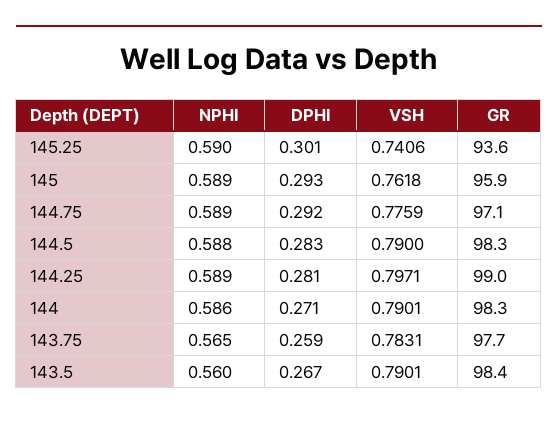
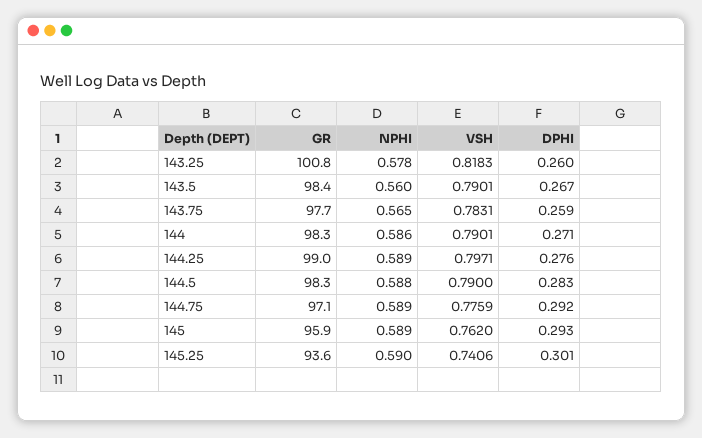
  {
    "NPHI": {
      "145.25": 0.59,
      "145": 0.589,
      "144.75": 0.589,
      "144.5": 0.588,
      "144.25": 0.589,
      "144": 0.586,
      "143.75": 0.565,
-     "143.5": 0.56
+     "143.5": 0.56,
+     "143.25": 0.578
    },
    "DPHI": {
      "145.25": 0.301,
      "145": 0.293,
      "144.75": 0.292,
      "144.5": 0.283,
-     "144.25": 0.281,
+     "144.25": 0.276,
      "144": 0.271,
      "143.75": 0.259,
-     "143.5": 0.267
+     "143.5": 0.267,
+     "143.25": 0.26
    },
    "VSH": {
      "145.25": 0.7406,
-     "145": 0.7618,
+     "145": 0.762,
      "144.75": 0.7759,
      "144.5": 0.79,
      "144.25": 0.7971,
      "144": 0.7901,
      "143.75": 0.7831,
-     "143.5": 0.7901
+     "143.5": 0.7901,
+     "143.25": 0.8183
    },
    "GR": {
      "145.25": 93.6,
      "145": 95.9,
      "144.75": 97.1,
      "144.5": 98.3,
      "144.25": 99,
      "144": 98.3,
      "143.75": 97.7,
-     "143.5": 98.4
+     "143.5": 98.4,
+     "143.25": 100.8
    }
  }

